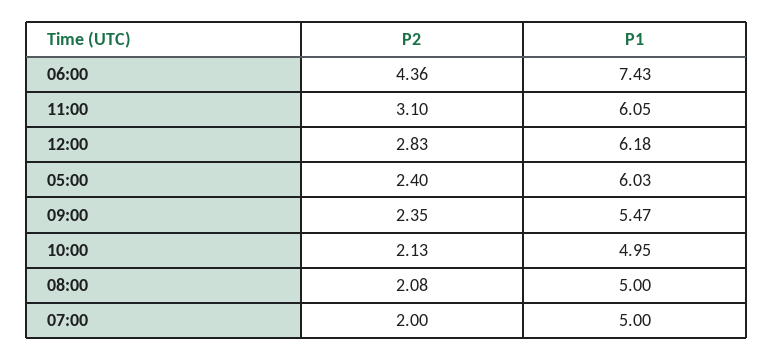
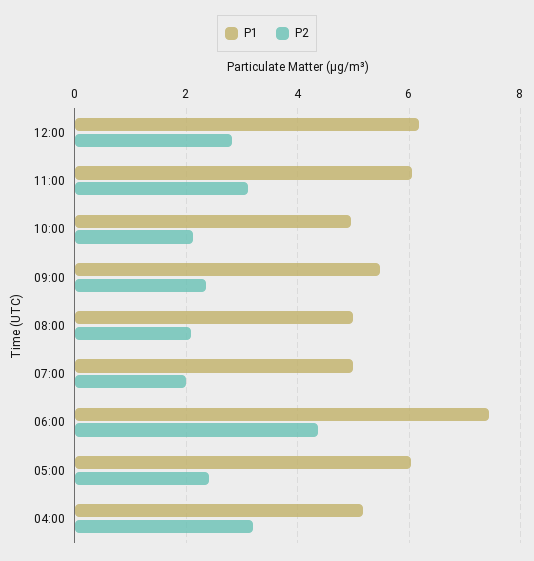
  {
    "P2": {
      "06:00": 4.36,
      "11:00": 3.1,
      "12:00": 2.83,
      "05:00": 2.4,
      "09:00": 2.35,
      "10:00": 2.13,
      "08:00": 2.08,
-     "07:00": 2
+     "07:00": 2,
+     "04:00": 3.2
    },
    "P1": {
      "06:00": 7.43,
      "11:00": 6.05,
      "12:00": 6.18,
      "05:00": 6.03,
      "09:00": 5.47,
      "10:00": 4.95,
      "08:00": 5,
-     "07:00": 5
+     "07:00": 5,
+     "04:00": 5.2
    }
  }

